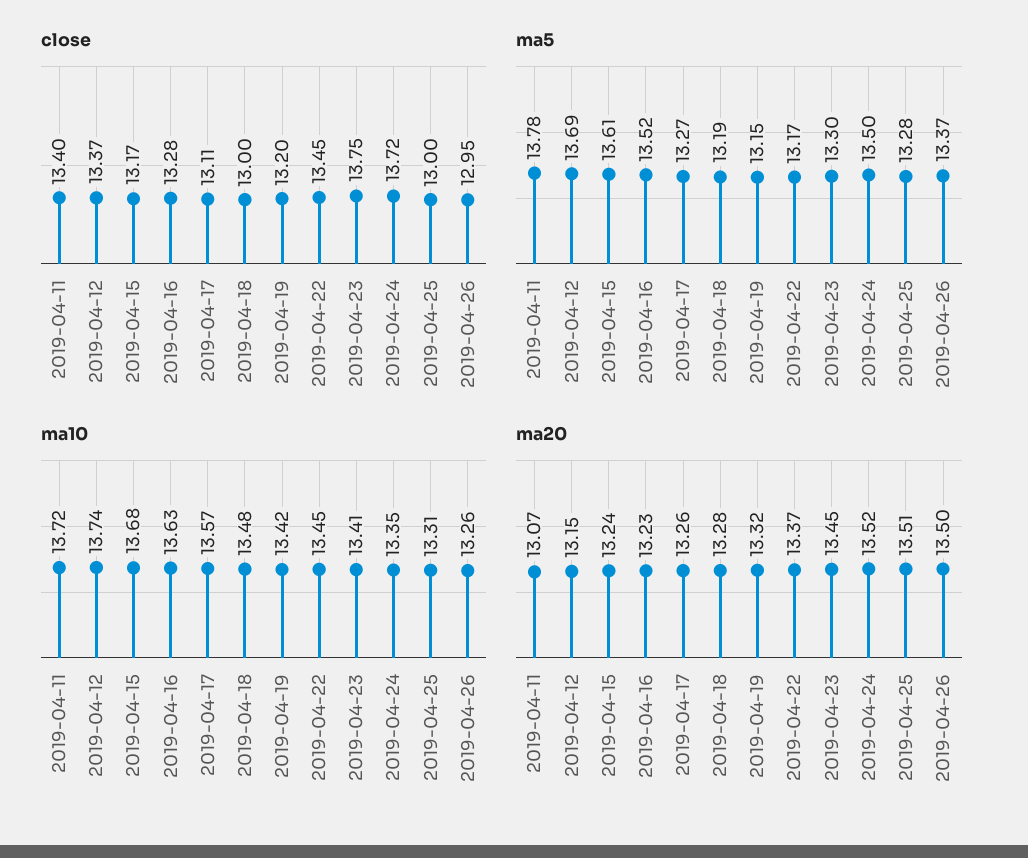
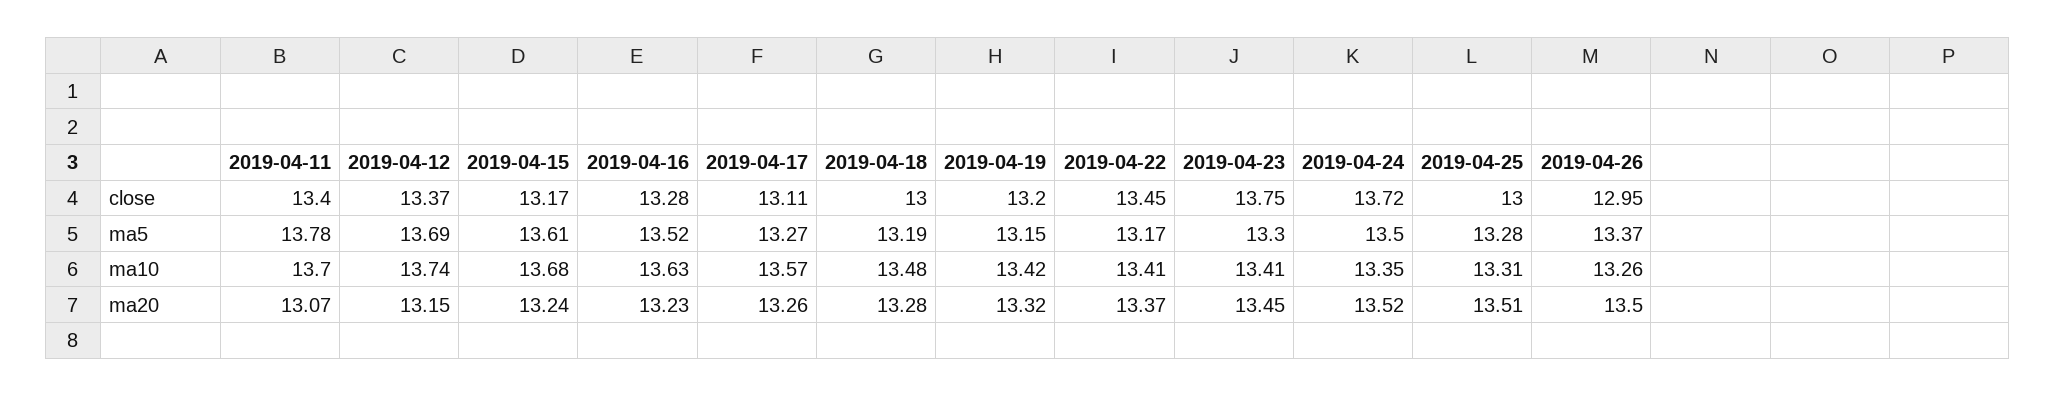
  {
    "close": {
      "2019-04-11": 13.4,
      "2019-04-12": 13.37,
      "2019-04-15": 13.17,
      "2019-04-16": 13.28,
      "2019-04-17": 13.11,
      "2019-04-18": 13,
      "2019-04-19": 13.2,
      "2019-04-22": 13.45,
      "2019-04-23": 13.75,
      "2019-04-24": 13.72,
      "2019-04-25": 13,
      "2019-04-26": 12.95
    },
    "ma5": {
      "2019-04-11": 13.78,
      "2019-04-12": 13.69,
      "2019-04-15": 13.61,
      "2019-04-16": 13.52,
      "2019-04-17": 13.27,
      "2019-04-18": 13.19,
      "2019-04-19": 13.15,
      "2019-04-22": 13.17,
      "2019-04-23": 13.3,
      "2019-04-24": 13.5,
      "2019-04-25": 13.28,
      "2019-04-26": 13.37
    },
    "ma10": {
-     "2019-04-11": 13.72,
+     "2019-04-11": 13.7,
      "2019-04-12": 13.74,
      "2019-04-15": 13.68,
      "2019-04-16": 13.63,
      "2019-04-17": 13.57,
      "2019-04-18": 13.48,
      "2019-04-19": 13.42,
-     "2019-04-22": 13.45,
+     "2019-04-22": 13.41,
      "2019-04-23": 13.41,
      "2019-04-24": 13.35,
      "2019-04-25": 13.31,
      "2019-04-26": 13.26
    },
    "ma20": {
      "2019-04-11": 13.07,
      "2019-04-12": 13.15,
      "2019-04-15": 13.24,
      "2019-04-16": 13.23,
      "2019-04-17": 13.26,
      "2019-04-18": 13.28,
      "2019-04-19": 13.32,
      "2019-04-22": 13.37,
      "2019-04-23": 13.45,
      "2019-04-24": 13.52,
      "2019-04-25": 13.51,
      "2019-04-26": 13.5
    }
  }

